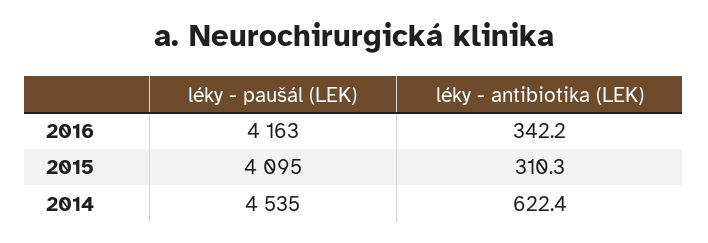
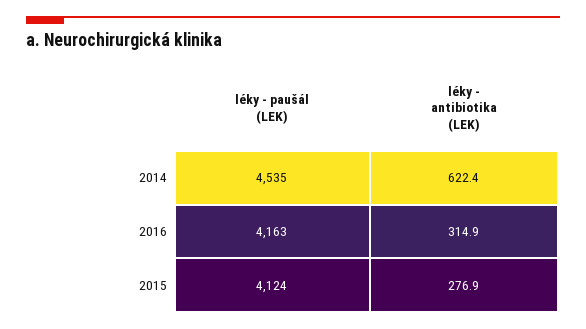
  {
    "léky - paušál (LEK)": {
      "2016": 4163,
-     "2015": 4095,
+     "2015": 4124,
      "2014": 4535
    },
    "léky - antibiotika (LEK)": {
-     "2016": 342.2,
+     "2016": 314.9,
-     "2015": 310.3,
+     "2015": 276.9,
      "2014": 622.4
    }
  }

